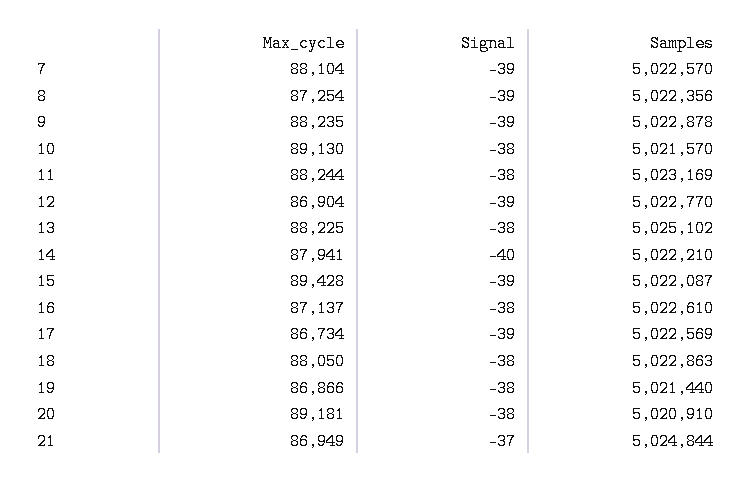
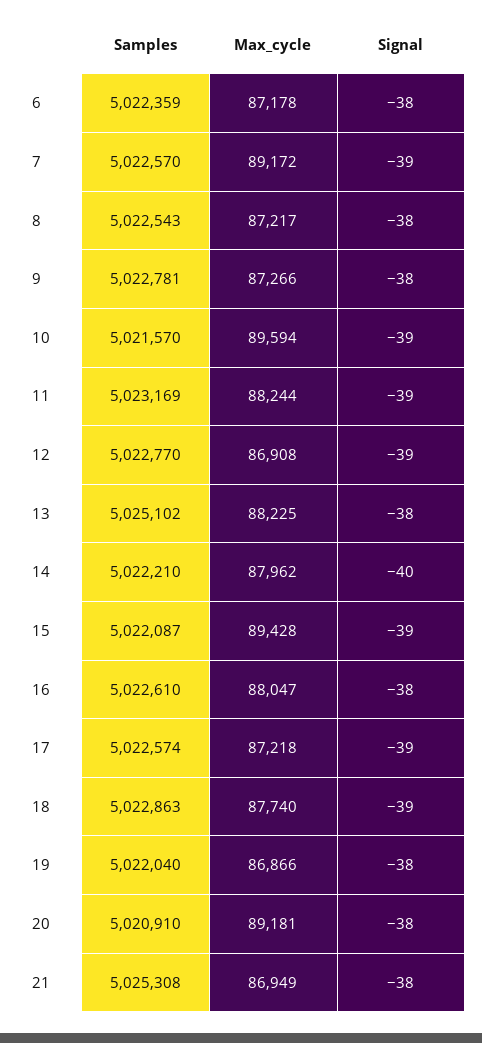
  {
    "Max_cycle": {
-     "7": 88104,
+     "7": 89172,
-     "8": 87254,
+     "8": 87217,
-     "9": 88235,
+     "9": 87266,
-     "10": 89130,
+     "10": 89594,
      "11": 88244,
-     "12": 86904,
+     "12": 86908,
      "13": 88225,
-     "14": 87941,
+     "14": 87962,
      "15": 89428,
-     "16": 87137,
+     "16": 88047,
-     "17": 86734,
+     "17": 87218,
-     "18": 88050,
+     "18": 87740,
      "19": 86866,
      "20": 89181,
-     "21": 86949
+     "21": 86949,
+     "6": 87178
    },
    "Signal": {
      "7": -39,
-     "8": -39,
+     "8": -38,
-     "9": -39,
+     "9": -38,
-     "10": -38,
+     "10": -39,
-     "11": -38,
+     "11": -39,
      "12": -39,
      "13": -38,
      "14": -40,
      "15": -39,
      "16": -38,
      "17": -39,
-     "18": -38,
+     "18": -39,
      "19": -38,
      "20": -38,
-     "21": -37
+     "21": -38,
+     "6": -38
    },
    "Samples": {
      "7": 5022570,
-     "8": 5022356,
+     "8": 5022543,
-     "9": 5022878,
+     "9": 5022781,
      "10": 5021570,
      "11": 5023169,
      "12": 5022770,
      "13": 5025102,
      "14": 5022210,
      "15": 5022087,
      "16": 5022610,
-     "17": 5022569,
+     "17": 5022574,
      "18": 5022863,
-     "19": 5021440,
+     "19": 5022040,
      "20": 5020910,
-     "21": 5024844
+     "21": 5025308,
+     "6": 5022359
    }
  }

